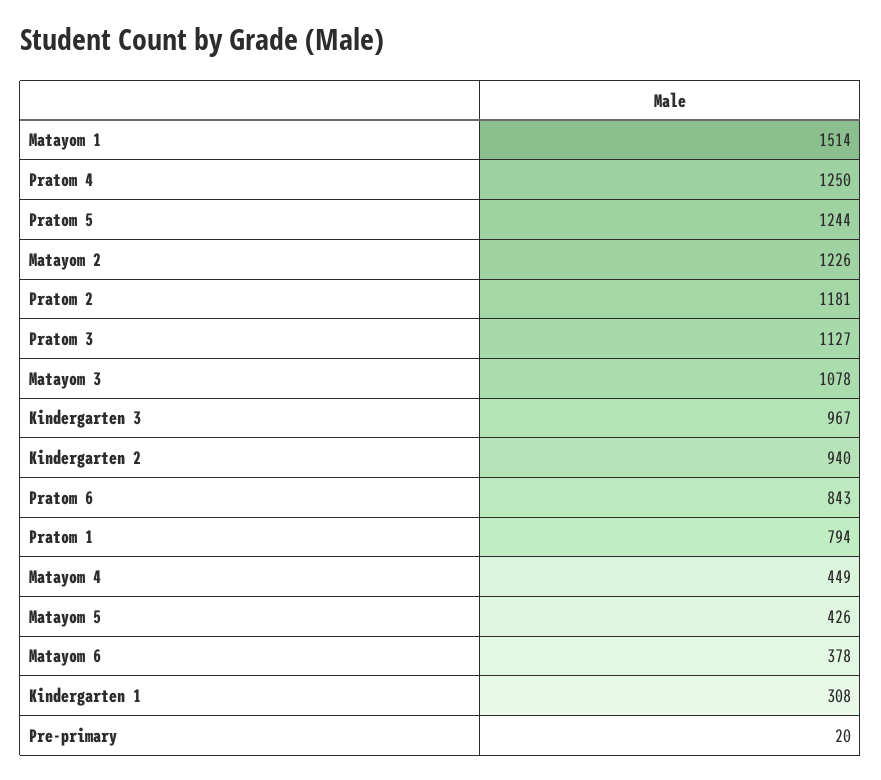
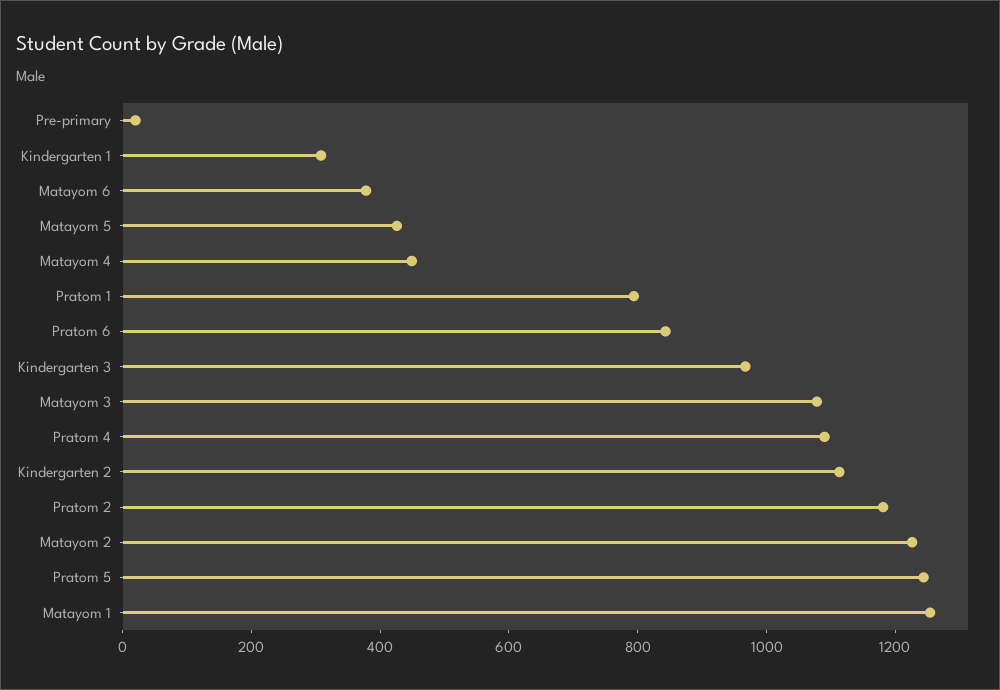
  {
-   "Matayom 1": 1514,
+   "Matayom 1": 1250,
-   "Pratom 4": 1250,
+   "Pratom 4": 1100,
    "Pratom 5": 1244,
    "Matayom 2": 1226,
    "Pratom 2": 1181,
-   "Pratom 3": 1127,
    "Matayom 3": 1078,
    "Kindergarten 3": 967,
-   "Kindergarten 2": 940,
+   "Kindergarten 2": 1100,
    "Pratom 6": 843,
    "Pratom 1": 794,
    "Matayom 4": 449,
    "Matayom 5": 426,
    "Matayom 6": 378,
    "Kindergarten 1": 308,
    "Pre-primary": 20
  }

